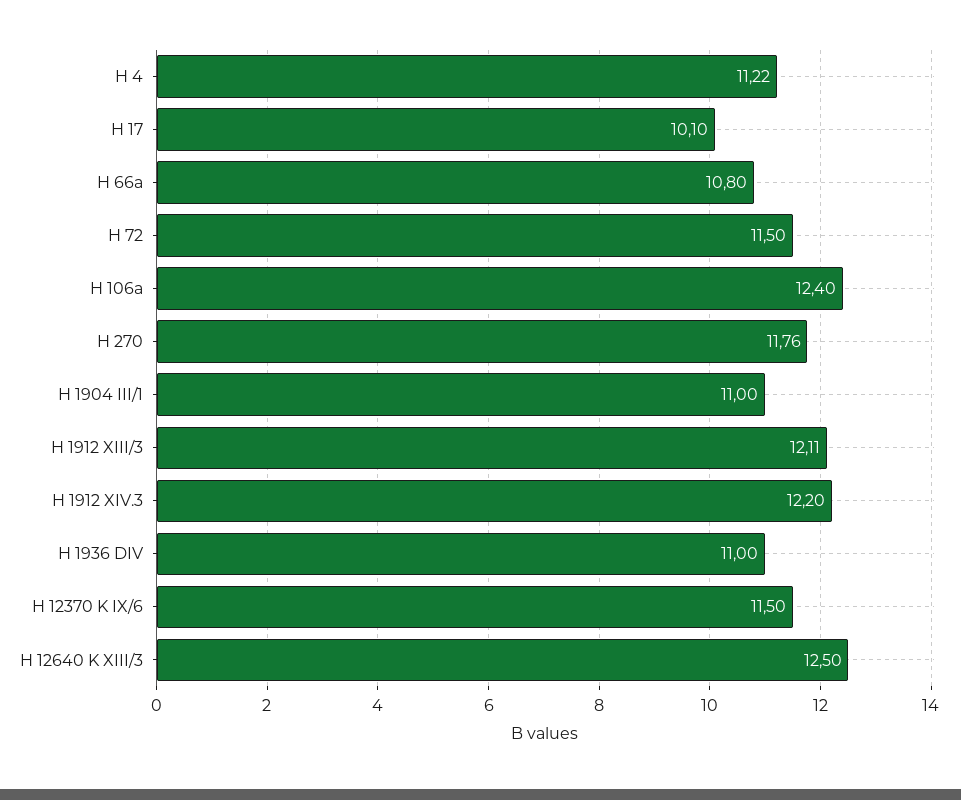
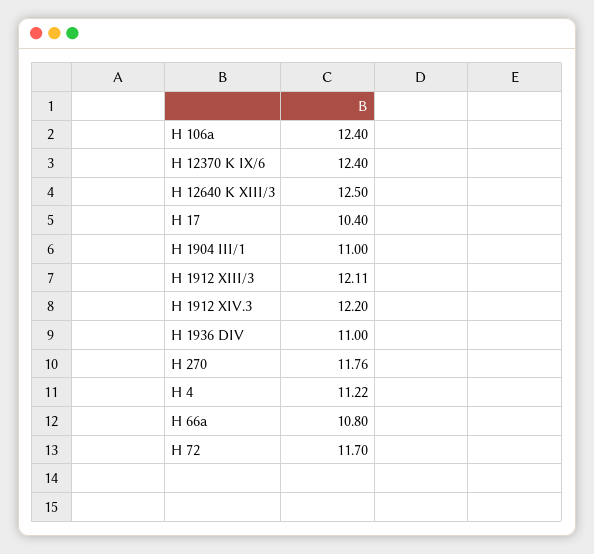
  {
    "H 4": 11.22,
-   "H 17": 10.1,
+   "H 17": 10.4,
    "H 66a": 10.8,
-   "H 72": 11.5,
+   "H 72": 11.7,
    "H 106a": 12.4,
    "H 270": 11.76,
    "H 1904 III/1": 11,
    "H 1912 XIII/3": 12.11,
    "H 1912 XIV.3": 12.2,
    "H 1936 DIV": 11,
-   "H 12370 K IX/6": 11.5,
+   "H 12370 K IX/6": 12.4,
    "H 12640 K XIII/3": 12.5
  }

